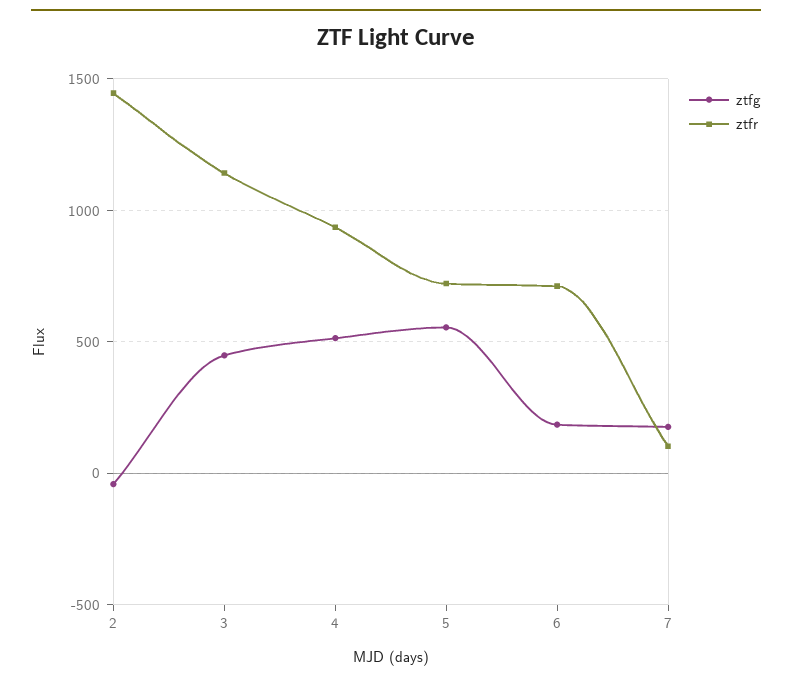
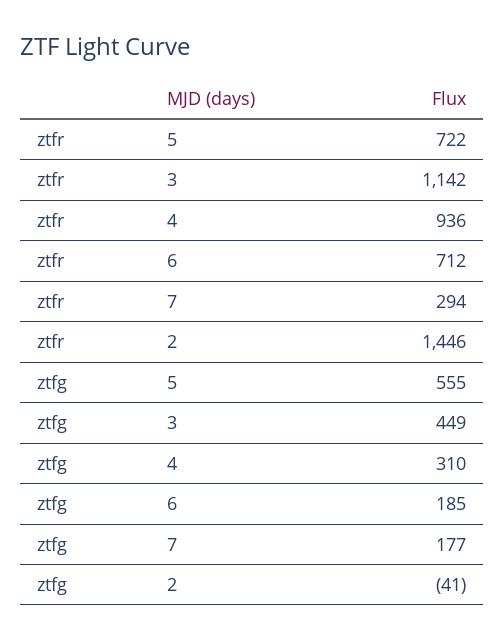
  {
    "ztfg": {
      "2": -41,
      "3": 449,
-     "4": 500,
+     "4": 310,
      "5": 555,
      "6": 185,
      "7": 177
    },
    "ztfr": {
      "2": 1446,
      "3": 1142,
      "4": 936,
      "5": 722,
      "6": 712,
-     "7": 100
+     "7": 294
    }
  }

